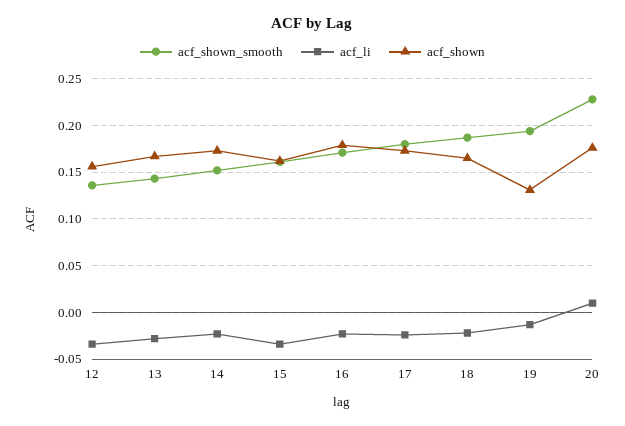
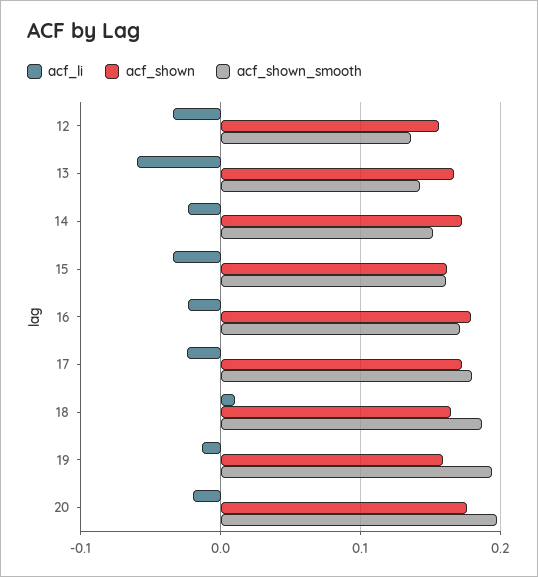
  {
    "acf_shown_smooth": {
      "12": 0.14,
      "13": 0.14,
      "14": 0.15,
      "15": 0.16,
      "16": 0.17,
      "17": 0.18,
      "18": 0.19,
      "19": 0.19,
-     "20": 0.23
+     "20": 0.2
    },
    "acf_li": {
      "12": -0.03,
-     "13": -0.03,
+     "13": -0.06,
      "14": -0.02,
      "15": -0.03,
      "16": -0.02,
      "17": -0.02,
-     "18": -0.02,
+     "18": 0.01,
      "19": -0.01,
-     "20": 0.01
+     "20": -0.02
    },
    "acf_shown": {
      "12": 0.16,
      "13": 0.17,
      "14": 0.17,
      "15": 0.16,
      "16": 0.18,
      "17": 0.17,
      "18": 0.17,
-     "19": 0.13,
+     "19": 0.16,
      "20": 0.18
    }
  }

